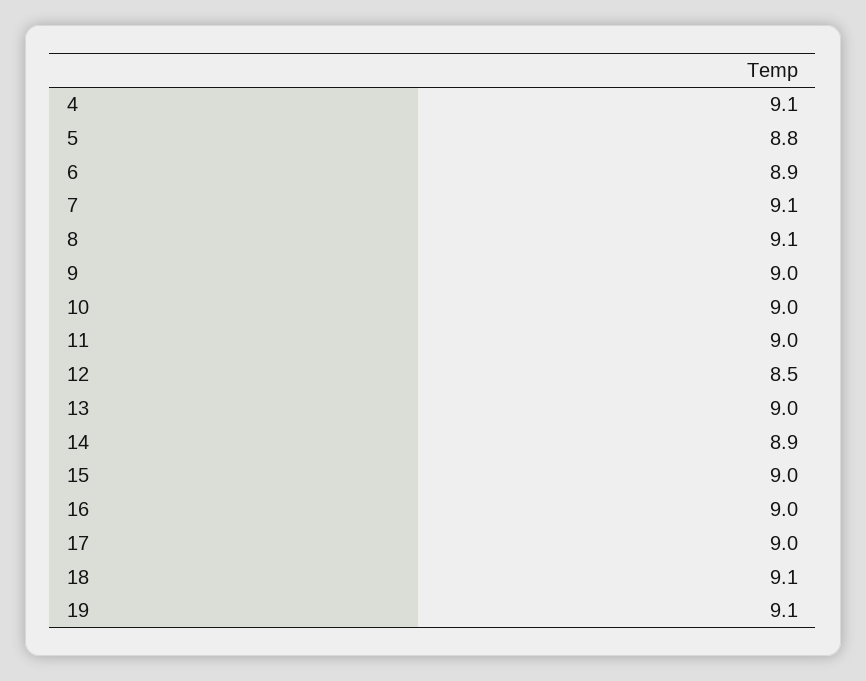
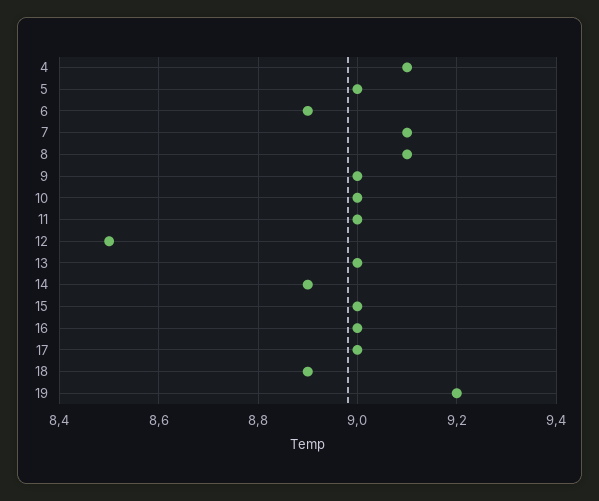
  {
    "4": 9.1,
-   "5": 8.8,
+   "5": 9,
    "6": 8.9,
    "7": 9.1,
    "8": 9.1,
    "9": 9,
    "10": 9,
    "11": 9,
    "12": 8.5,
    "13": 9,
    "14": 8.9,
    "15": 9,
    "16": 9,
    "17": 9,
-   "18": 9.1,
+   "18": 8.9,
-   "19": 9.1
+   "19": 9.2
  }

